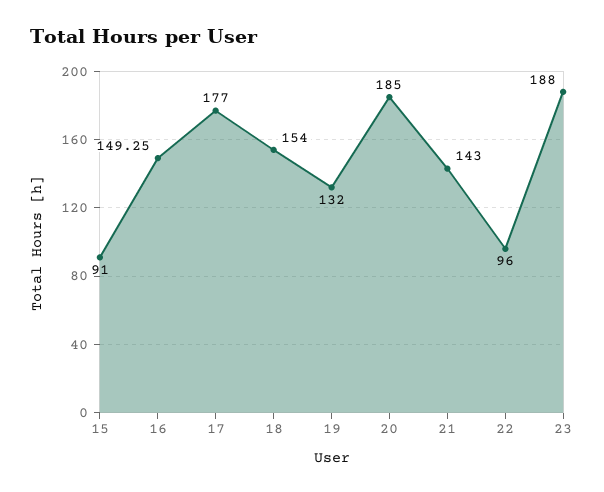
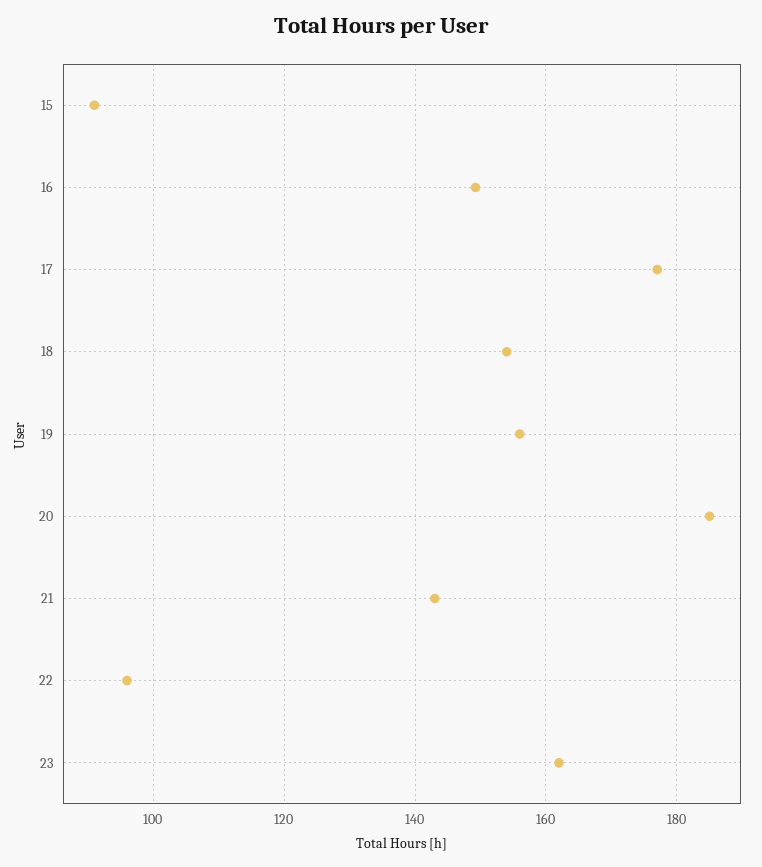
  {
    "15": 91,
    "16": 149.25,
    "17": 177,
    "18": 154,
-   "19": 132,
+   "19": 156,
    "20": 185,
    "21": 143,
    "22": 96,
-   "23": 188
+   "23": 162
  }

